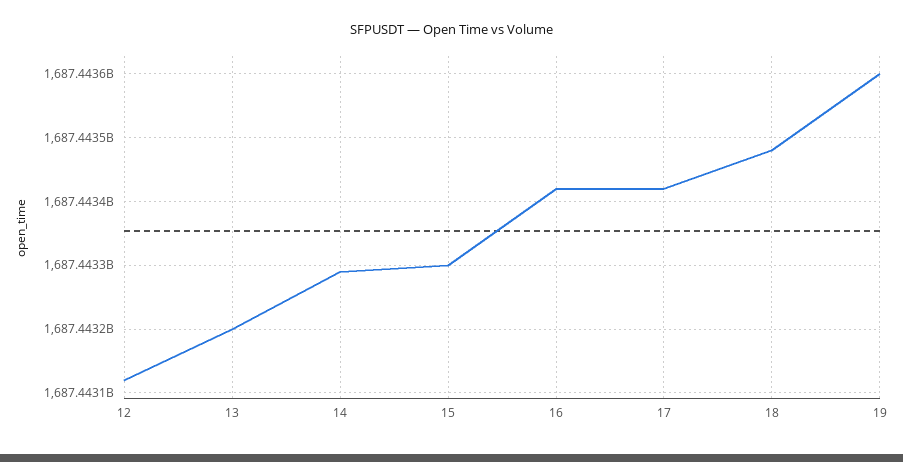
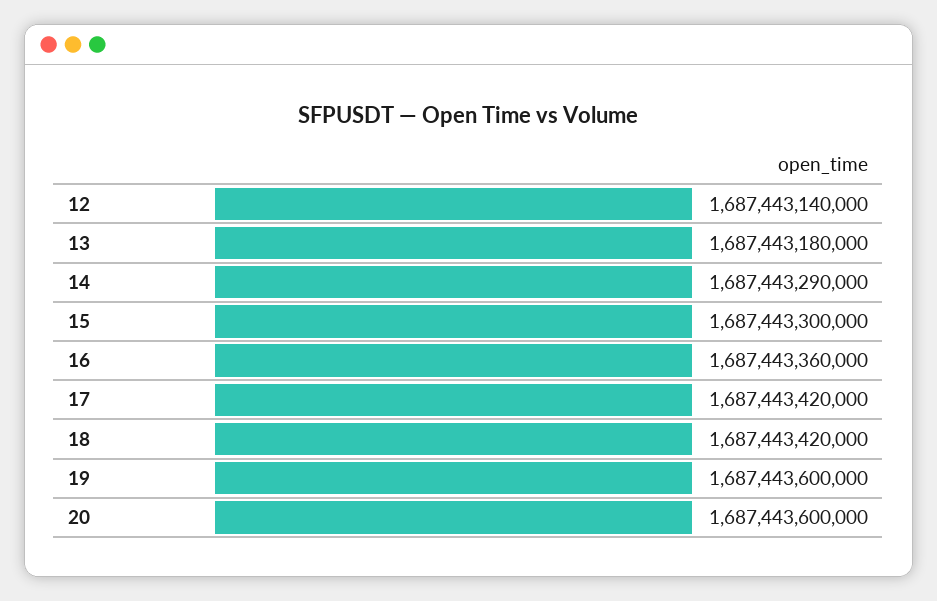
  {
-   "12": 1687443120000,
+   "12": 1687443140000,
-   "13": 1687443200000,
+   "13": 1687443180000,
    "14": 1687443290000,
    "15": 1687443300000,
-   "16": 1687443420000,
+   "16": 1687443360000,
    "17": 1687443420000,
-   "18": 1687443480000,
+   "18": 1687443420000,
-   "19": 1687443600000
+   "19": 1687443600000,
+   "20": 1687443600000
  }

